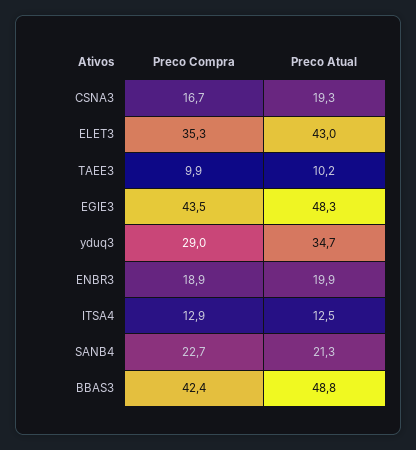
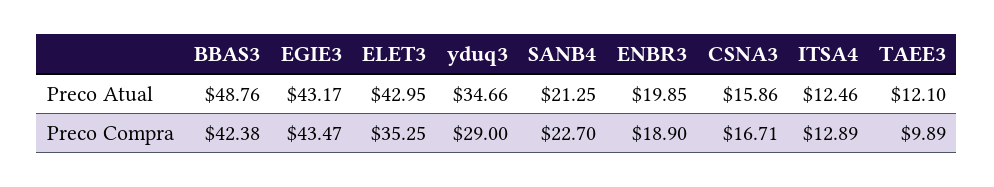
  {
    "Preco Compra": {
      "CSNA3": 16.71,
      "ELET3": 35.25,
      "TAEE3": 9.89,
      "EGIE3": 43.47,
      "yduq3": 29,
      "ENBR3": 18.9,
      "ITSA4": 12.89,
      "SANB4": 22.7,
      "BBAS3": 42.38
    },
    "Preco Atual": {
-     "CSNA3": 19.3,
+     "CSNA3": 15.86,
      "ELET3": 42.95,
-     "TAEE3": 10.2,
+     "TAEE3": 12.1,
-     "EGIE3": 48.3,
+     "EGIE3": 43.17,
      "yduq3": 34.66,
      "ENBR3": 19.85,
      "ITSA4": 12.46,
      "SANB4": 21.25,
      "BBAS3": 48.76
    }
  }

